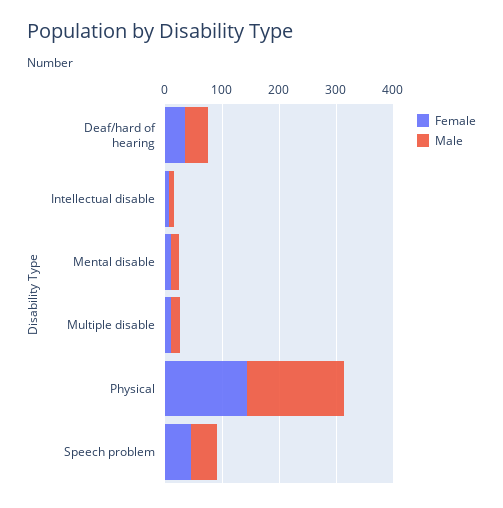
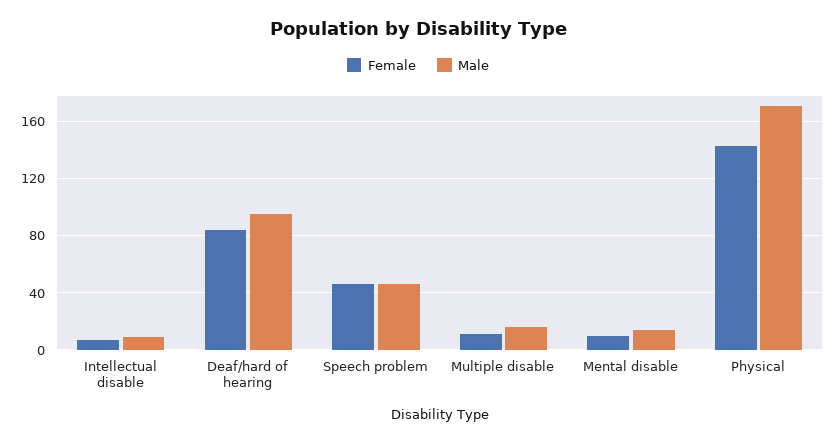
  {
    "Female": {
-     "Deaf/hard of hearing": 40,
+     "Deaf/hard of hearing": 85,
      "Intellectual disable": 5,
      "Mental disable": 10,
      "Multiple disable": 10,
      "Physical": 145,
      "Speech problem": 45
    },
    "Male": {
-     "Deaf/hard of hearing": 40,
+     "Deaf/hard of hearing": 95,
      "Intellectual disable": 10,
      "Mental disable": 15,
      "Multiple disable": 15,
      "Physical": 170,
      "Speech problem": 45
    }
  }

